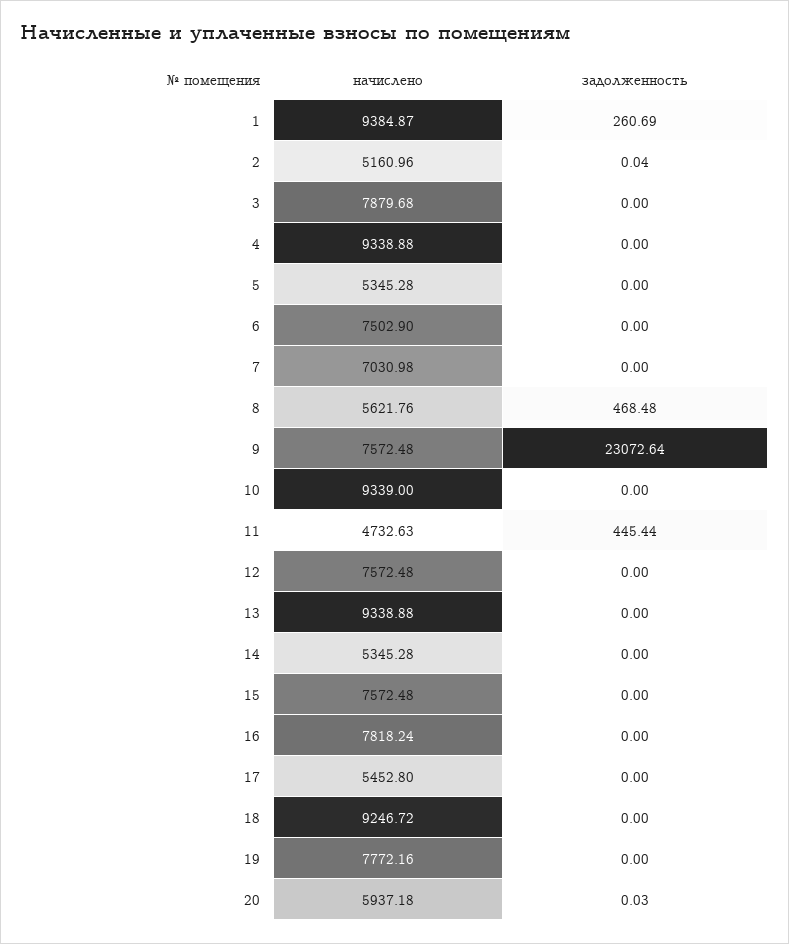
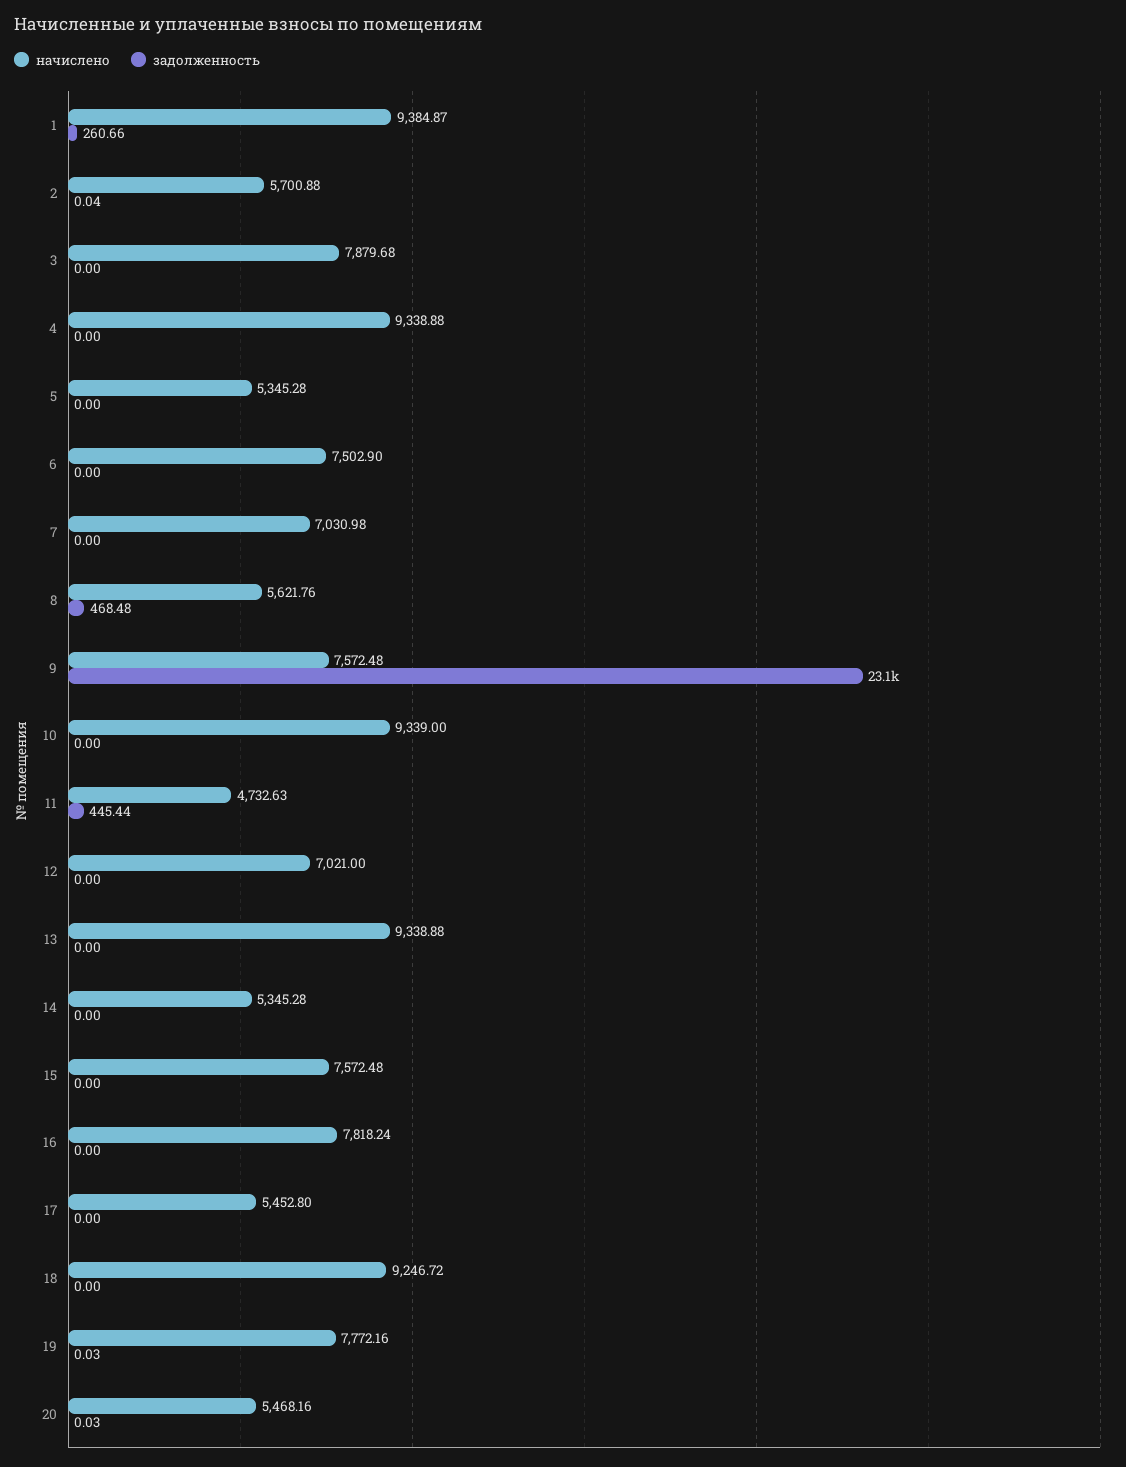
  {
    "начислено": {
      "1": 9384.87,
-     "2": 5160.96,
+     "2": 5700.88,
      "3": 7879.68,
      "4": 9338.88,
      "5": 5345.28,
      "6": 7502.9,
      "7": 7030.98,
      "8": 5621.76,
      "9": 7572.48,
      "10": 9339,
      "11": 4732.63,
-     "12": 7572.48,
+     "12": 7021,
      "13": 9338.88,
      "14": 5345.28,
      "15": 7572.48,
      "16": 7818.24,
      "17": 5452.8,
      "18": 9246.72,
      "19": 7772.16,
-     "20": 5937.18
+     "20": 5468.16
    },
    "задолженность": {
-     "1": 260.69,
+     "1": 260.66,
      "2": 0.04,
      "3": 0,
      "4": 0,
      "5": 0,
      "6": 0,
      "7": 0,
      "8": 468.48,
      "9": 23072.64,
      "10": 0,
      "11": 445.44,
      "12": 0,
      "13": 0,
      "14": 0,
      "15": 0,
      "16": 0,
      "17": 0,
      "18": 0,
-     "19": 0,
+     "19": 0.03,
      "20": 0.03
    }
  }

